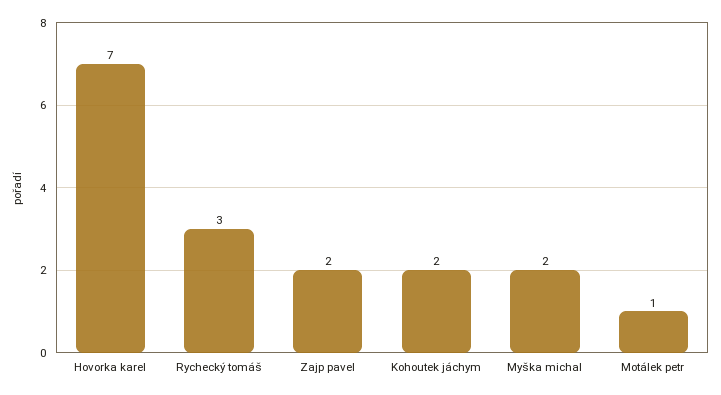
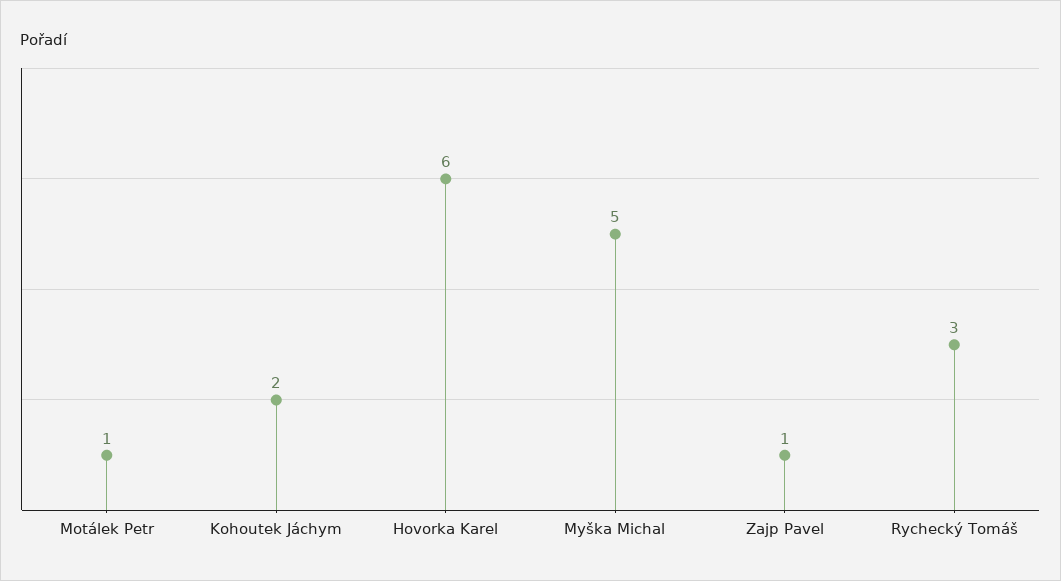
  {
-   "Hovorka karel": 7,
+   "Hovorka karel": 6,
    "Rychecký tomáš": 3,
-   "Zajp pavel": 2,
+   "Zajp pavel": 1,
    "Kohoutek jáchym": 2,
-   "Myška michal": 2,
+   "Myška michal": 5,
    "Motálek petr": 1
  }

